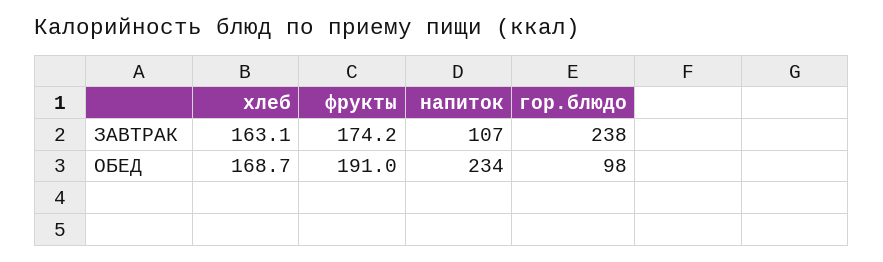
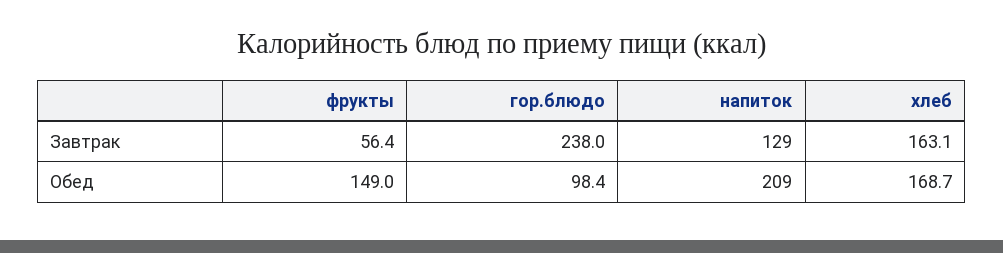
  {
    "хлеб": {
      "ЗАВТРАК": 163.1,
      "ОБЕД": 168.7
    },
    "фрукты": {
-     "ЗАВТРАК": 174.2,
+     "ЗАВТРАК": 56.4,
-     "ОБЕД": 191
+     "ОБЕД": 149
    },
    "напиток": {
-     "ЗАВТРАК": 107,
+     "ЗАВТРАК": 129,
-     "ОБЕД": 234
+     "ОБЕД": 209
    },
    "гор.блюдо": {
      "ЗАВТРАК": 238,
      "ОБЕД": 98.4
    }
  }

